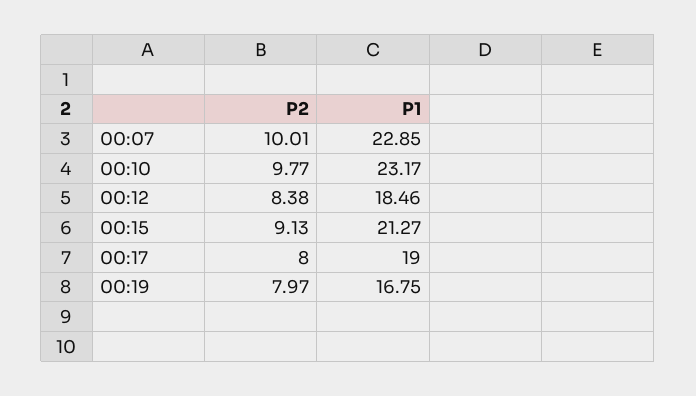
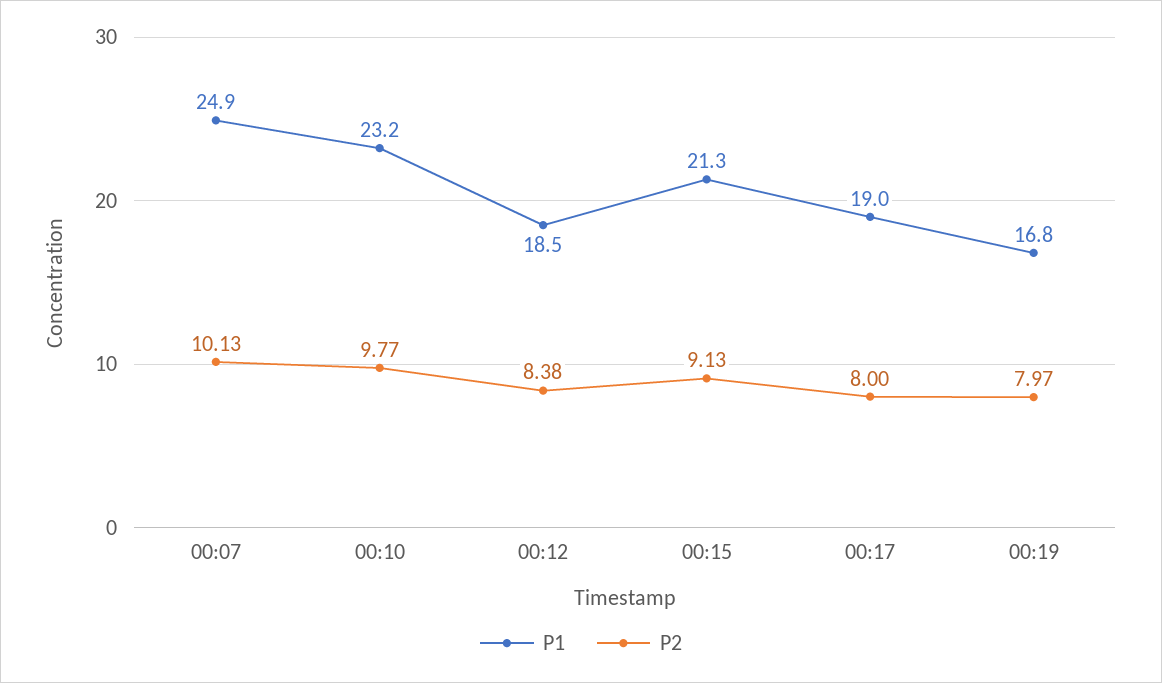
  {
    "P2": {
-     "00:07": 10.01,
+     "00:07": 10.13,
      "00:10": 9.77,
      "00:12": 8.38,
      "00:15": 9.13,
      "00:17": 8,
      "00:19": 7.97
    },
    "P1": {
-     "00:07": 22.85,
+     "00:07": 24.9,
      "00:10": 23.17,
      "00:12": 18.46,
      "00:15": 21.27,
      "00:17": 19,
      "00:19": 16.75
    }
  }

